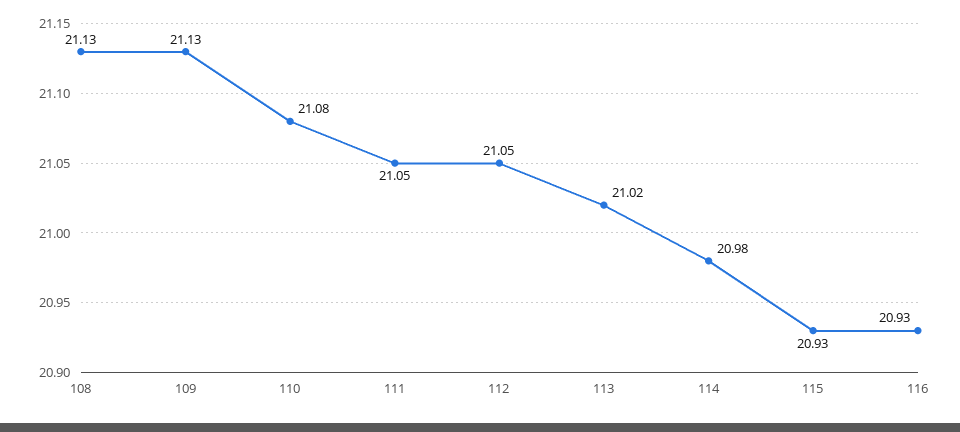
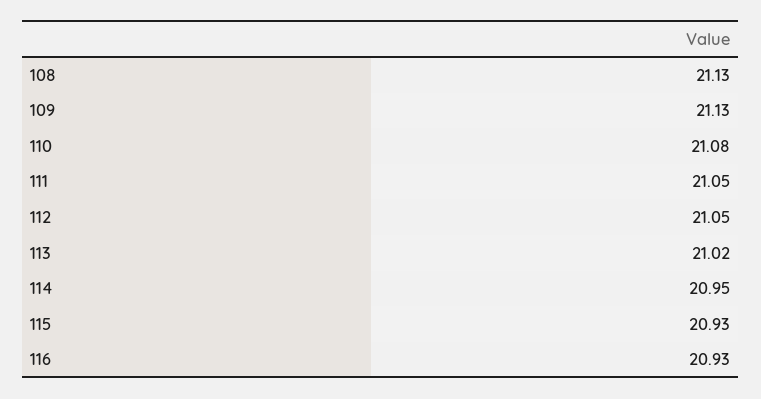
  {
    "108": 21.13,
    "109": 21.13,
    "110": 21.08,
    "111": 21.05,
    "112": 21.05,
    "113": 21.02,
-   "114": 20.98,
+   "114": 20.95,
    "115": 20.93,
    "116": 20.93
  }

